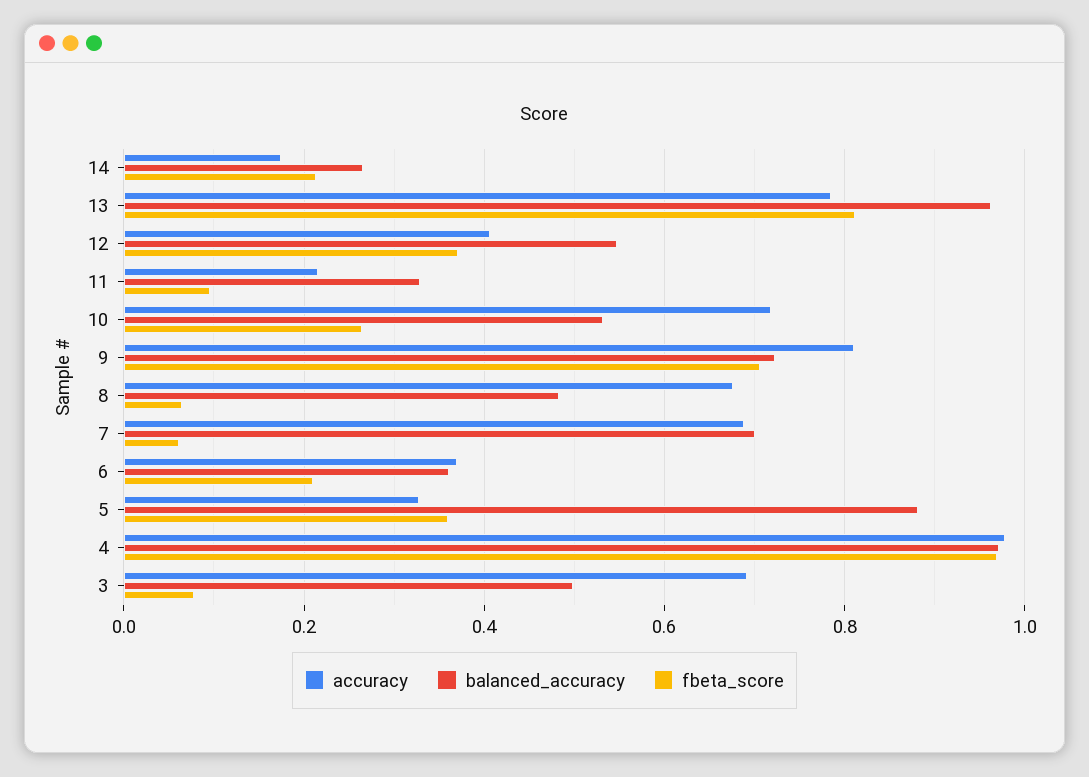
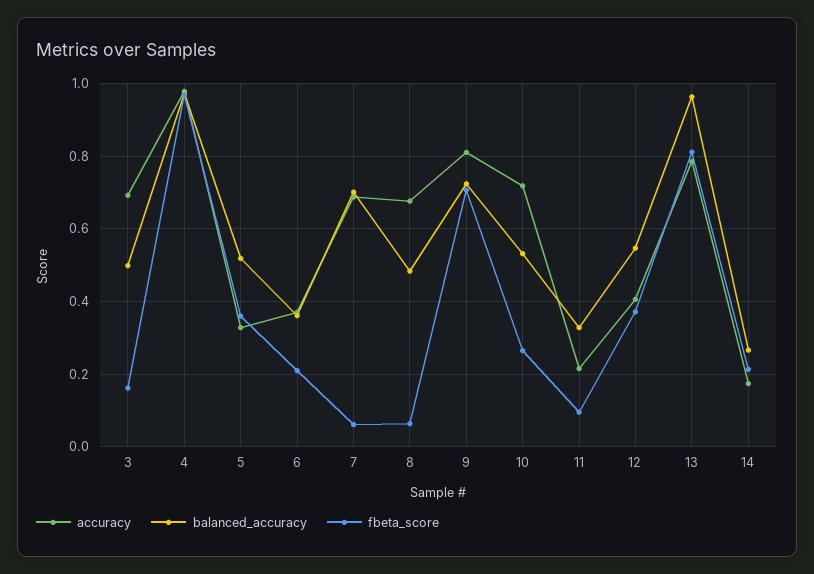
  {
    "accuracy": {
      "14": 0.18,
      "13": 0.78,
      "12": 0.4,
      "11": 0.22,
      "10": 0.72,
      "9": 0.82,
      "8": 0.68,
      "7": 0.68,
      "6": 0.38,
      "5": 0.32,
      "4": 0.98,
      "3": 0.7
    },
    "balanced_accuracy": {
      "14": 0.26,
      "13": 0.96,
      "12": 0.54,
      "11": 0.32,
      "10": 0.54,
      "9": 0.72,
      "8": 0.48,
      "7": 0.7,
      "6": 0.36,
-     "5": 0.88,
+     "5": 0.52,
      "4": 0.98,
      "3": 0.5
    },
    "fbeta_score": {
      "14": 0.22,
      "13": 0.82,
      "12": 0.38,
      "11": 0.1,
      "10": 0.26,
      "9": 0.7,
      "8": 0.06,
      "7": 0.06,
      "6": 0.2,
      "5": 0.36,
      "4": 0.96,
-     "3": 0.08
+     "3": 0.16
    }
  }

